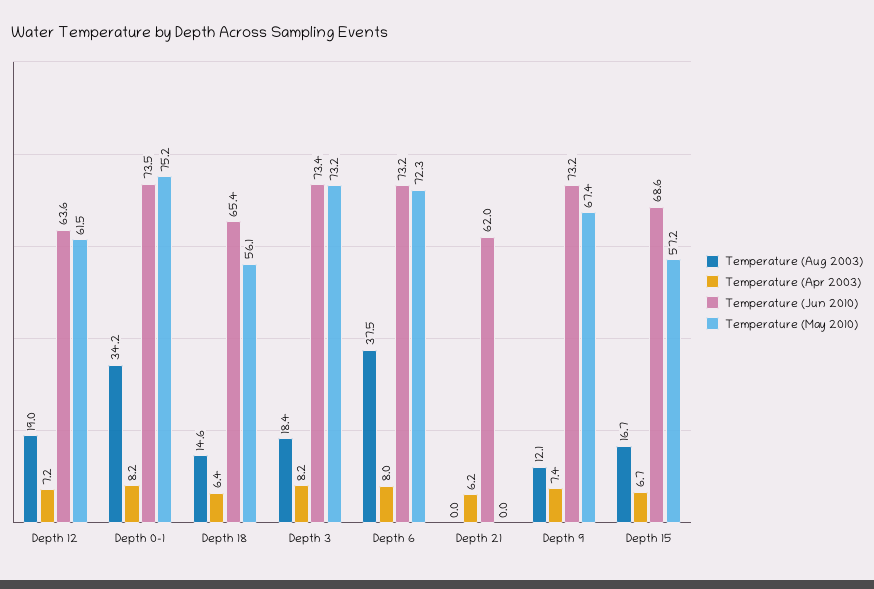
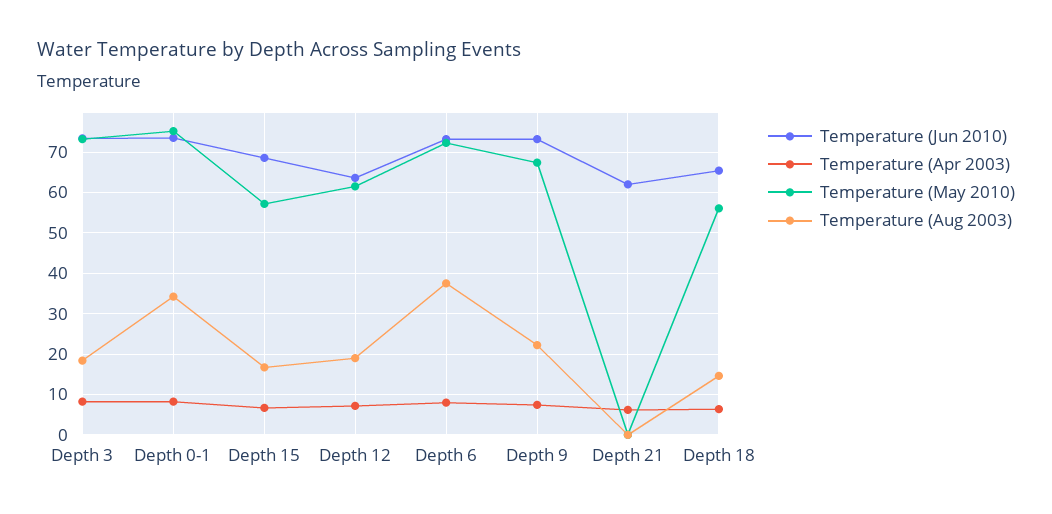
  {
    "Temperature (Aug 2003)": {
      "Depth 12": 19,
      "Depth 0-1": 34.2,
      "Depth 18": 14.6,
      "Depth 3": 18.4,
      "Depth 6": 37.5,
      "Depth 21": 0,
-     "Depth 9": 12.1,
+     "Depth 9": 22,
      "Depth 15": 16.7
    },
    "Temperature (Apr 2003)": {
      "Depth 12": 7.2,
      "Depth 0-1": 8.2,
      "Depth 18": 6.4,
      "Depth 3": 8.2,
      "Depth 6": 8,
      "Depth 21": 6.2,
      "Depth 9": 7.4,
      "Depth 15": 6.7
    },
    "Temperature (Jun 2010)": {
      "Depth 12": 63.6,
      "Depth 0-1": 73.5,
      "Depth 18": 65.4,
      "Depth 3": 73.4,
      "Depth 6": 73.2,
      "Depth 21": 62,
      "Depth 9": 73.2,
      "Depth 15": 68.6
    },
    "Temperature (May 2010)": {
      "Depth 12": 61.5,
      "Depth 0-1": 75.2,
      "Depth 18": 56.1,
      "Depth 3": 73.2,
      "Depth 6": 72.3,
      "Depth 21": 0,
      "Depth 9": 67.4,
      "Depth 15": 57.2
    }
  }

